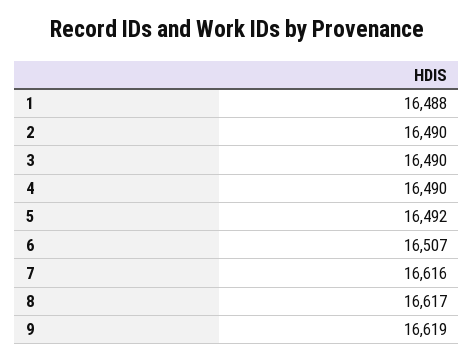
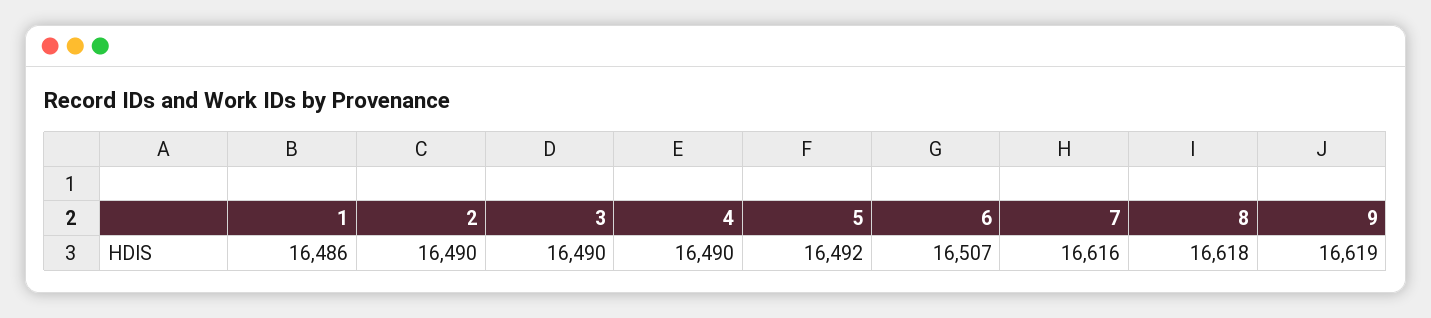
  {
-   "1": 16488,
+   "1": 16486,
    "2": 16490,
    "3": 16490,
    "4": 16490,
    "5": 16492,
    "6": 16507,
    "7": 16616,
-   "8": 16617,
+   "8": 16618,
    "9": 16619
  }

